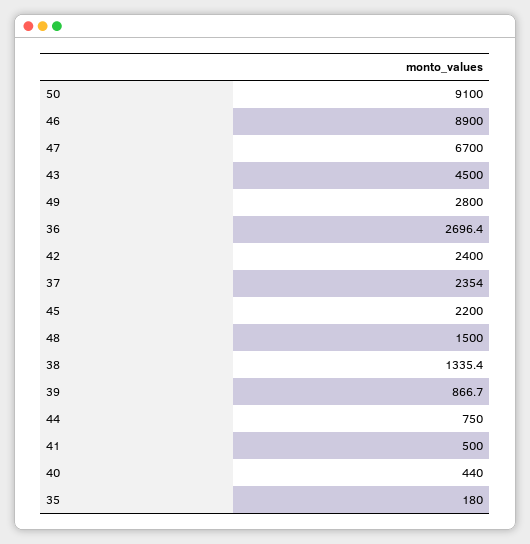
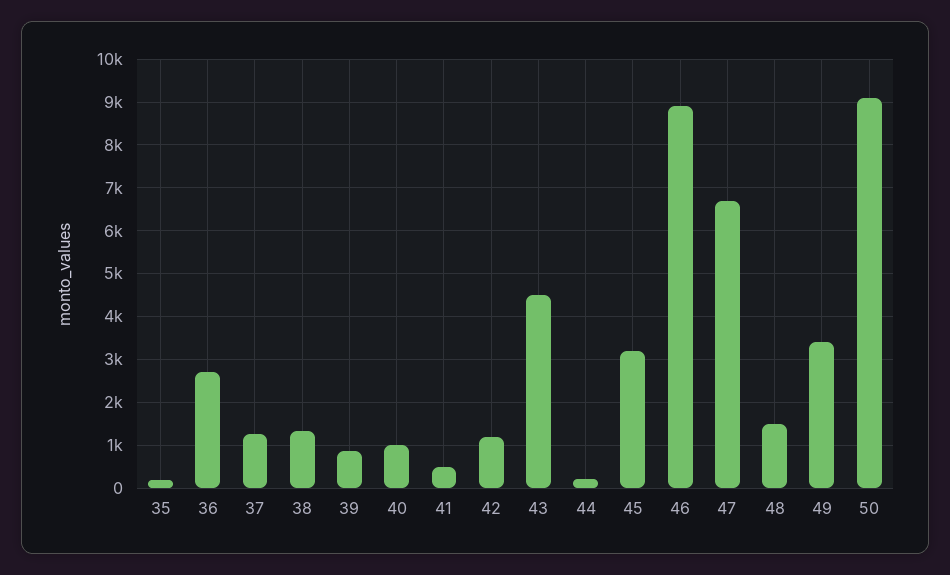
  {
    "50": 9100,
    "46": 8900,
    "47": 6700,
    "43": 4500,
-   "49": 2800,
+   "49": 3400,
    "36": 2696.4,
-   "42": 2400,
+   "42": 1200,
-   "37": 2354,
+   "37": 1200,
-   "45": 2200,
+   "45": 3200,
    "48": 1500,
    "38": 1335.4,
    "39": 866.7,
-   "44": 750,
+   "44": 200,
    "41": 500,
-   "40": 440,
+   "40": 1000,
    "35": 180
  }

